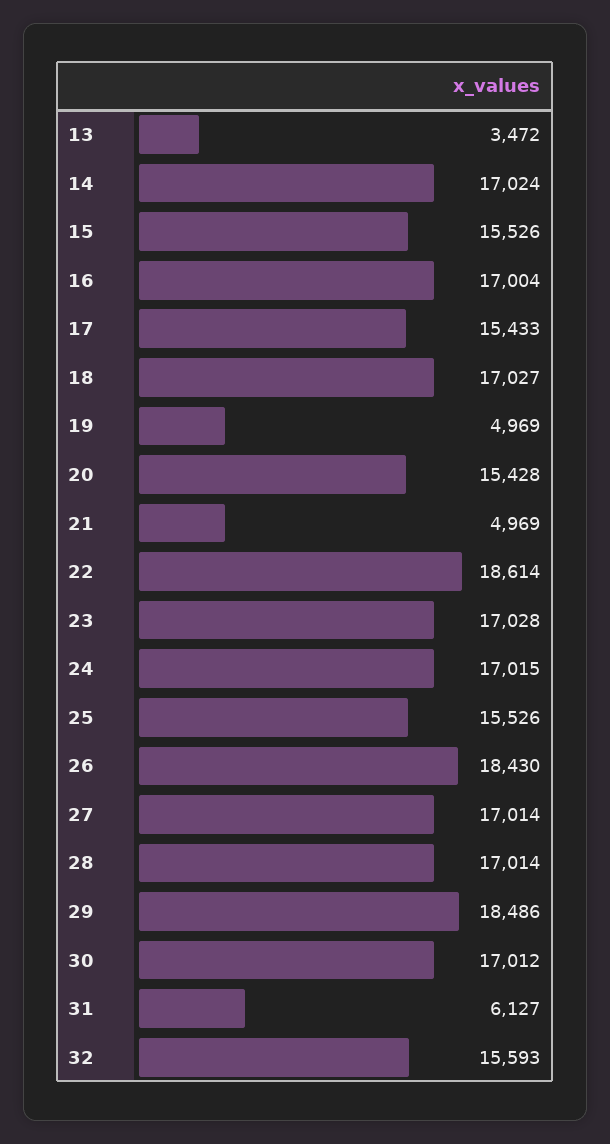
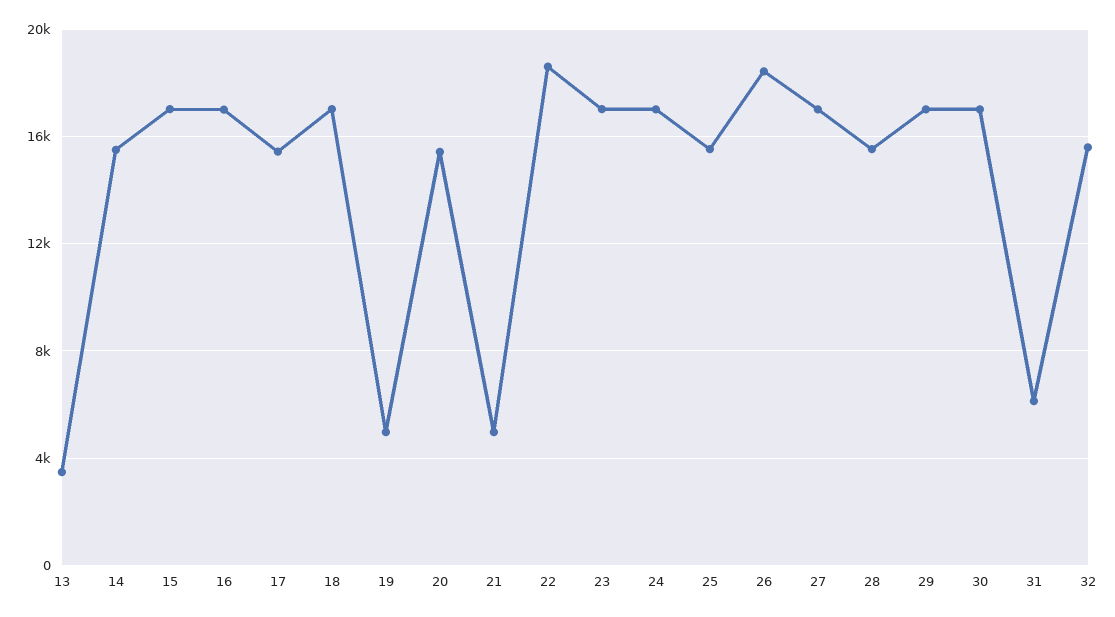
  {
    "13": 3472,
-   "14": 17024,
+   "14": 15500,
-   "15": 15526,
+   "15": 17000,
    "16": 17004,
    "17": 15433,
    "18": 17027,
    "19": 4969,
    "20": 15428,
    "21": 4969,
    "22": 18614,
    "23": 17028,
    "24": 17015,
    "25": 15526,
    "26": 18430,
    "27": 17014,
-   "28": 17014,
+   "28": 15500,
-   "29": 18486,
+   "29": 17000,
    "30": 17012,
    "31": 6127,
    "32": 15593
  }

